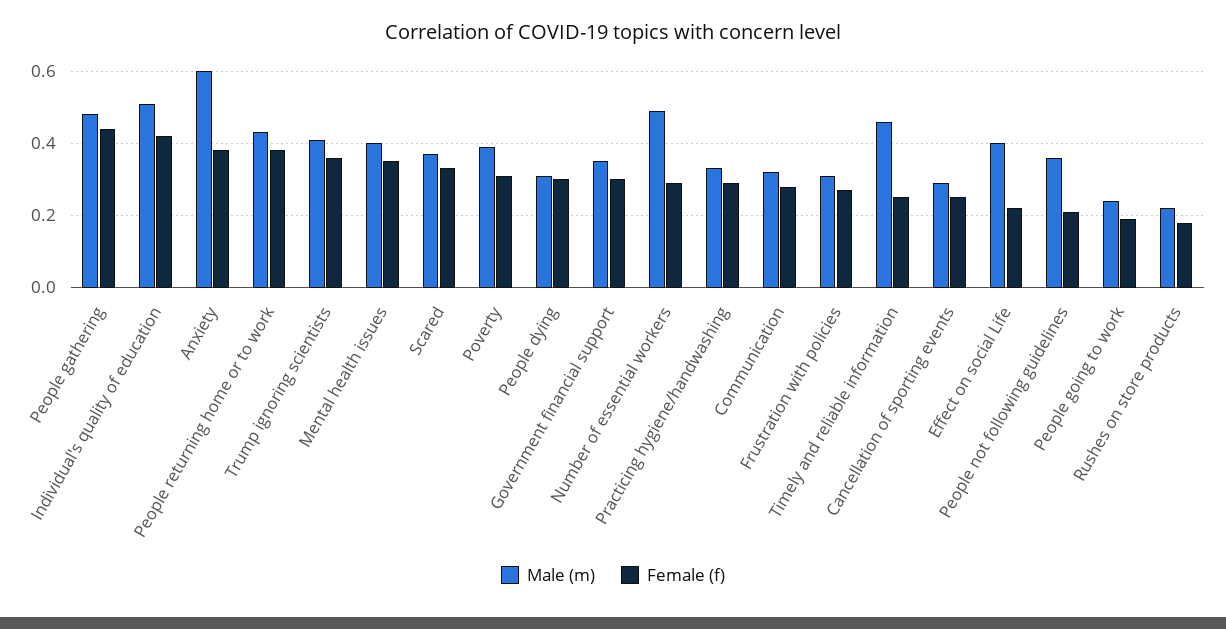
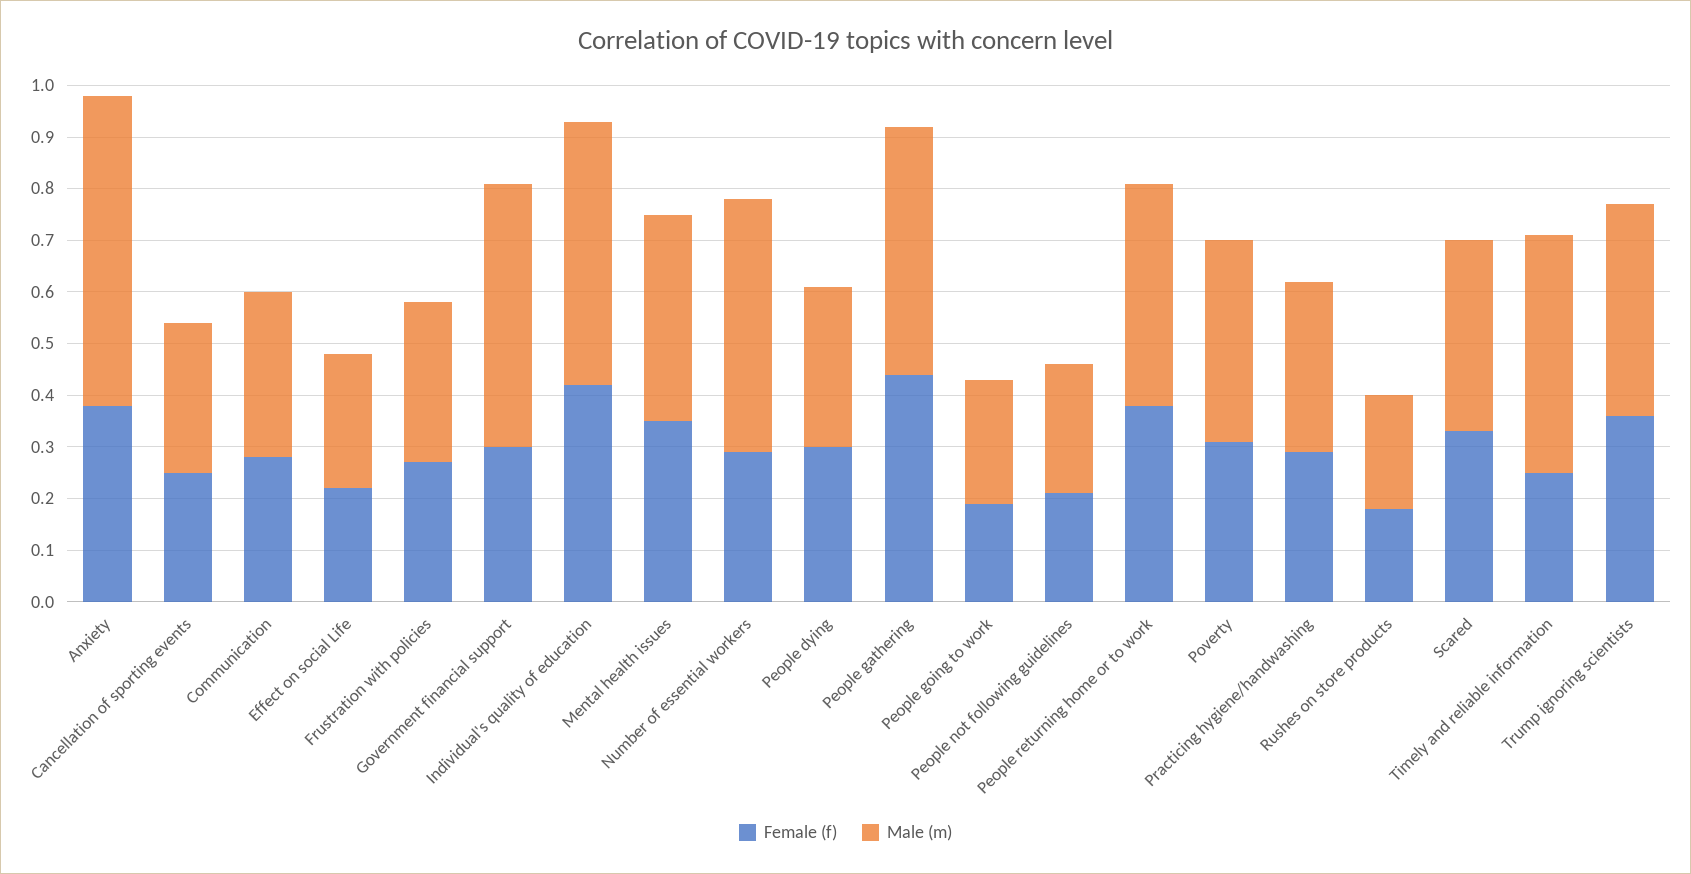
  {
    "Male (m)": {
      "People gathering": 0.5,
      "Individual's quality of education": 0.5,
      "Anxiety": 0.6,
      "People returning home or to work": 0.45,
      "Trump ignoring scientists": 0.4,
      "Mental health issues": 0.4,
      "Scared": 0.35,
      "Poverty": 0.4,
      "People dying": 0.3,
-     "Government financial support": 0.35,
+     "Government financial support": 0.5,
      "Number of essential workers": 0.5,
      "Practicing hygiene/handwashing": 0.35,
      "Communication": 0.3,
      "Frustration with policies": 0.3,
      "Timely and reliable information": 0.45,
      "Cancellation of sporting events": 0.3,
-     "Effect on social Life": 0.4,
+     "Effect on social Life": 0.25,
-     "People not following guidelines": 0.35,
+     "People not following guidelines": 0.25,
      "People going to work": 0.25,
      "Rushes on store products": 0.2
    },
    "Female (f)": {
      "People gathering": 0.45,
      "Individual's quality of education": 0.4,
      "Anxiety": 0.4,
      "People returning home or to work": 0.4,
      "Trump ignoring scientists": 0.35,
      "Mental health issues": 0.35,
      "Scared": 0.35,
      "Poverty": 0.3,
      "People dying": 0.3,
      "Government financial support": 0.3,
      "Number of essential workers": 0.3,
      "Practicing hygiene/handwashing": 0.3,
      "Communication": 0.3,
      "Frustration with policies": 0.25,
      "Timely and reliable information": 0.25,
      "Cancellation of sporting events": 0.25,
      "Effect on social Life": 0.2,
      "People not following guidelines": 0.2,
      "People going to work": 0.2,
      "Rushes on store products": 0.2
    }
  }

